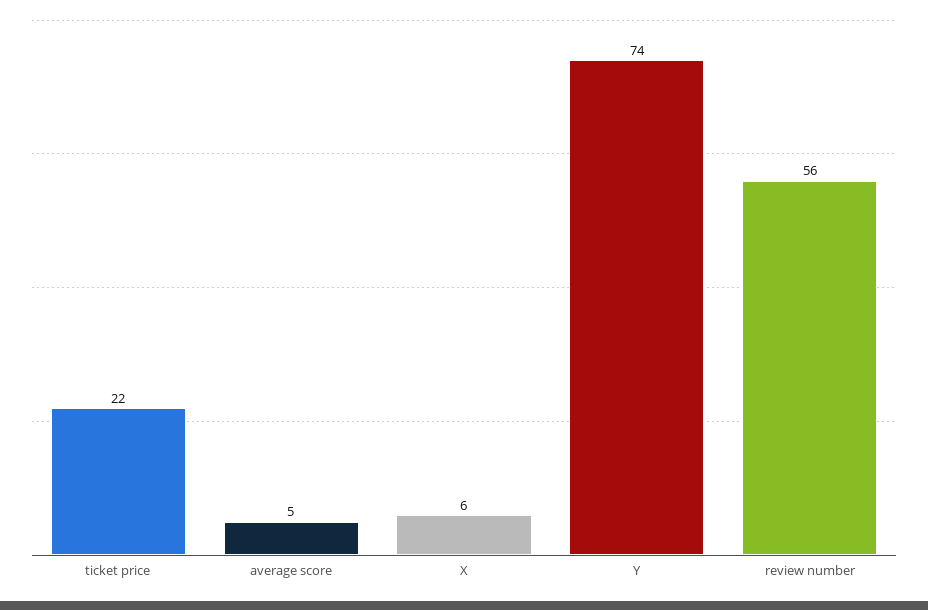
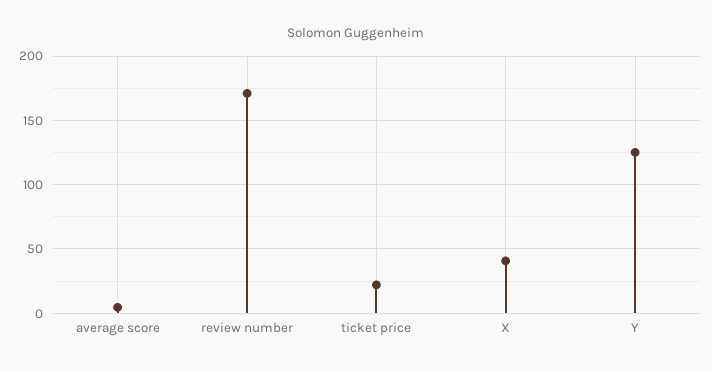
  {
    "ticket price": 22,
    "average score": 5,
-   "X": 6,
+   "X": 40,
-   "Y": 74,
+   "Y": 125,
-   "review number": 56
+   "review number": 170
  }

